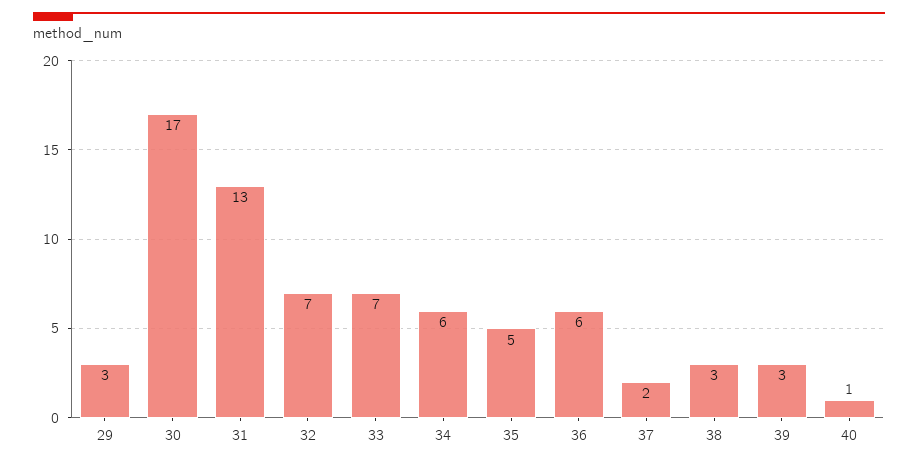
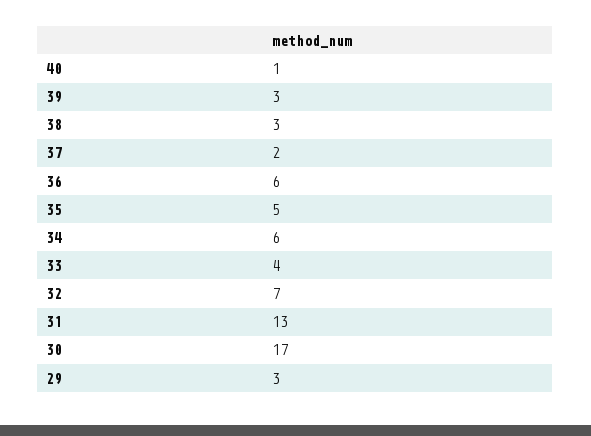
  {
    "29": 3,
    "30": 17,
    "31": 13,
    "32": 7,
-   "33": 7,
+   "33": 4,
    "34": 6,
    "35": 5,
    "36": 6,
    "37": 2,
    "38": 3,
    "39": 3,
    "40": 1
  }

